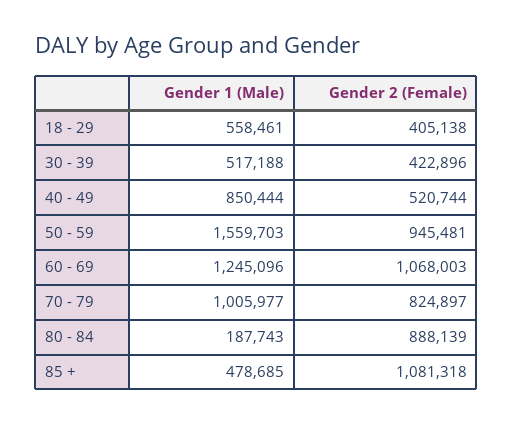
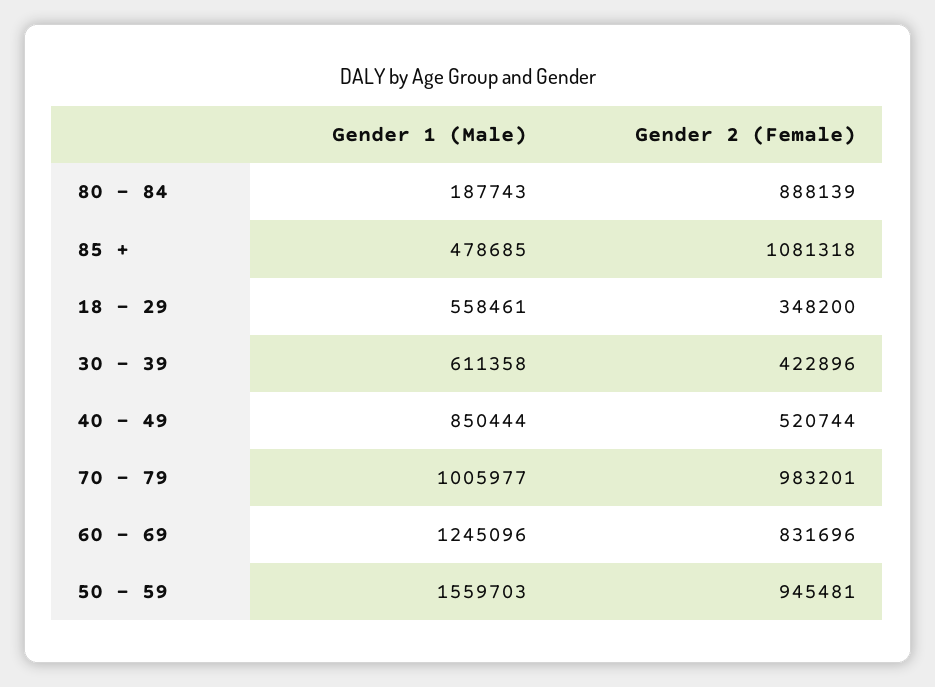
  {
    "Gender 1 (Male)": {
      "18 - 29": 558461,
-     "30 - 39": 517188,
+     "30 - 39": 611358,
      "40 - 49": 850444,
      "50 - 59": 1559703,
      "60 - 69": 1245096,
      "70 - 79": 1005977,
      "80 - 84": 187743,
      "85 +": 478685
    },
    "Gender 2 (Female)": {
-     "18 - 29": 405138,
+     "18 - 29": 348200,
      "30 - 39": 422896,
      "40 - 49": 520744,
      "50 - 59": 945481,
-     "60 - 69": 1068003,
+     "60 - 69": 831696,
-     "70 - 79": 824897,
+     "70 - 79": 983201,
      "80 - 84": 888139,
      "85 +": 1081318
    }
  }

